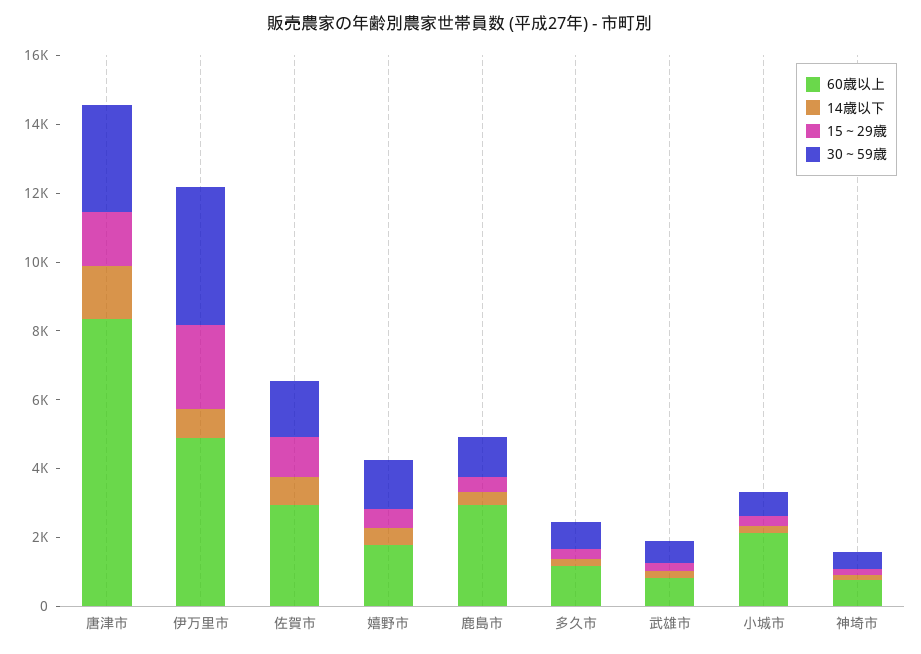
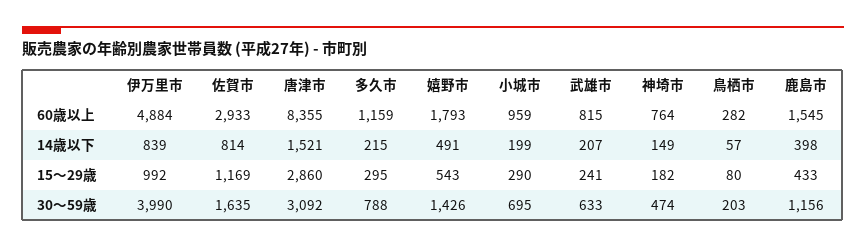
  {
    "60歳以上": {
      "唐津市": 8355,
      "伊万里市": 4884,
      "佐賀市": 2933,
      "嬉野市": 1793,
-     "鹿島市": 3000,
+     "鹿島市": 1545,
      "多久市": 1159,
      "武雄市": 815,
-     "小城市": 2000,
+     "小城市": 959,
-     "神埼市": 764
+     "神埼市": 764,
+     "鳥栖市": 282
    },
    "14歳以下": {
      "唐津市": 1521,
      "伊万里市": 839,
      "佐賀市": 814,
      "嬉野市": 491,
      "鹿島市": 398,
      "多久市": 215,
      "武雄市": 207,
      "小城市": 199,
-     "神埼市": 149
+     "神埼市": 149,
+     "鳥栖市": 57
    },
    "15～29歳": {
-     "唐津市": 1500,
+     "唐津市": 2860,
-     "伊万里市": 2500,
+     "伊万里市": 992,
      "佐賀市": 1169,
      "嬉野市": 543,
      "鹿島市": 433,
      "多久市": 295,
      "武雄市": 241,
      "小城市": 290,
-     "神埼市": 182
+     "神埼市": 182,
+     "鳥栖市": 80
    },
    "30～59歳": {
      "唐津市": 3092,
      "伊万里市": 3990,
      "佐賀市": 1635,
      "嬉野市": 1426,
      "鹿島市": 1156,
      "多久市": 788,
      "武雄市": 633,
      "小城市": 695,
-     "神埼市": 474
+     "神埼市": 474,
+     "鳥栖市": 203
    }
  }

